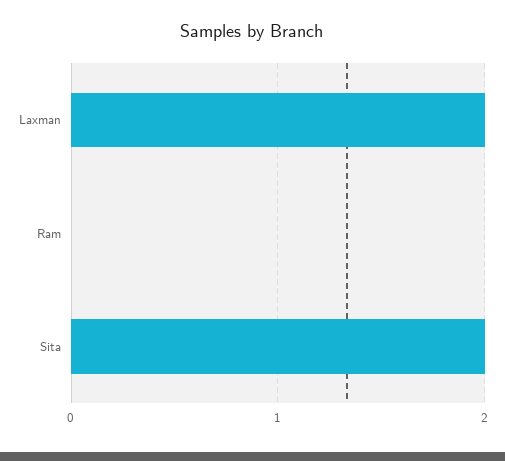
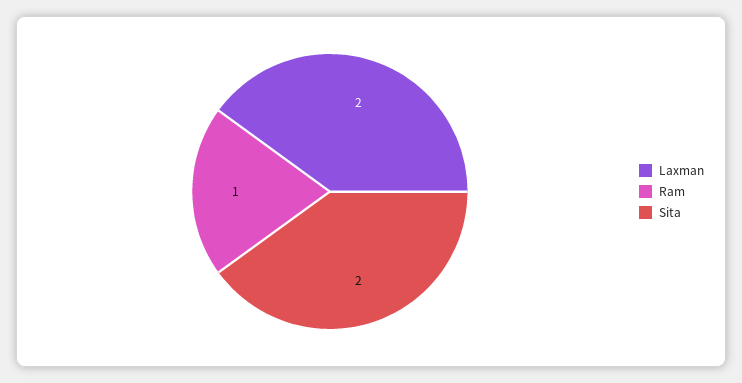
  {
    "Laxman": 2,
-   "Ram": 0,
+   "Ram": 1,
    "Sita": 2
  }

